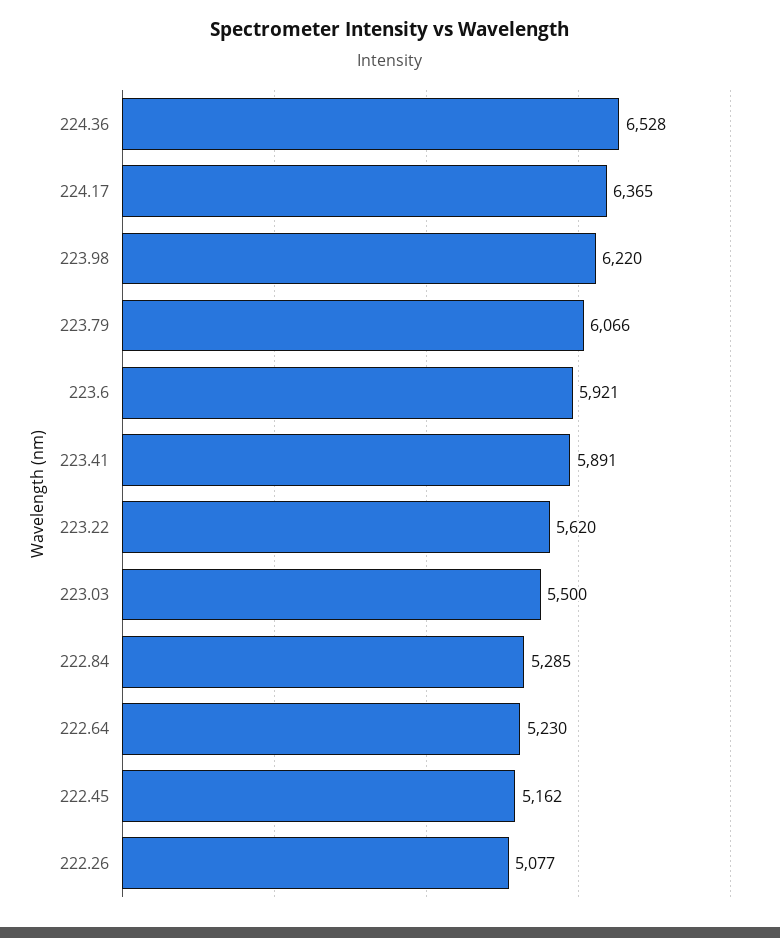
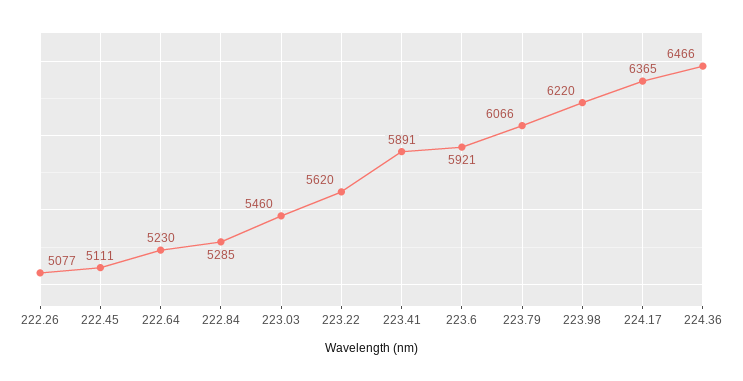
  {
-   "224.36": 6528,
+   "224.36": 6466,
    "224.17": 6365,
    "223.98": 6220,
    "223.79": 6066,
    "223.6": 5921,
    "223.41": 5891,
    "223.22": 5620,
-   "223.03": 5500,
+   "223.03": 5460,
    "222.84": 5285,
    "222.64": 5230,
-   "222.45": 5162,
+   "222.45": 5111,
    "222.26": 5077
  }

